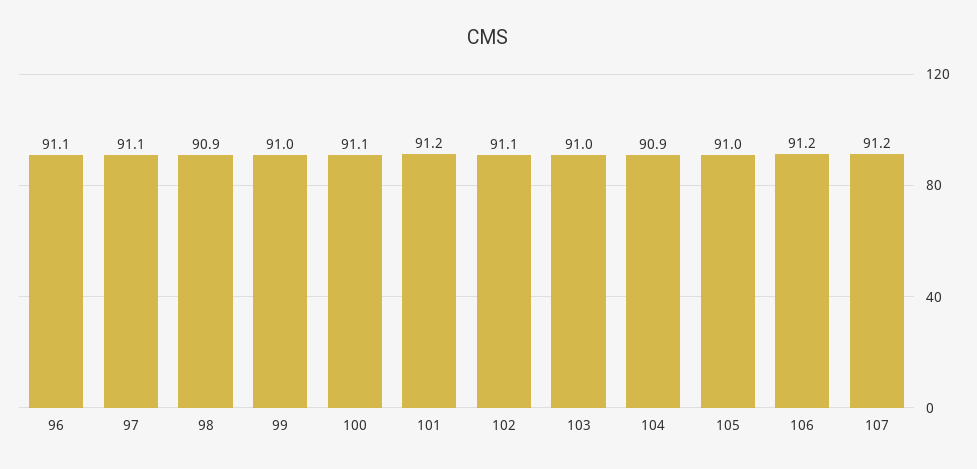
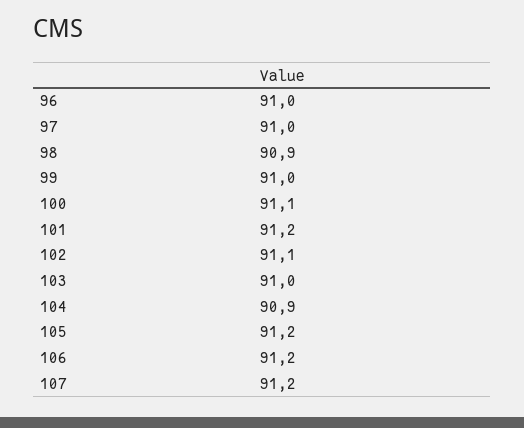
  {
-   "96": 91.1,
+   "96": 91,
-   "97": 91.1,
+   "97": 91,
    "98": 90.9,
    "99": 91,
    "100": 91.1,
    "101": 91.2,
    "102": 91.1,
    "103": 91,
    "104": 90.9,
-   "105": 91,
+   "105": 91.2,
    "106": 91.2,
    "107": 91.2
  }

